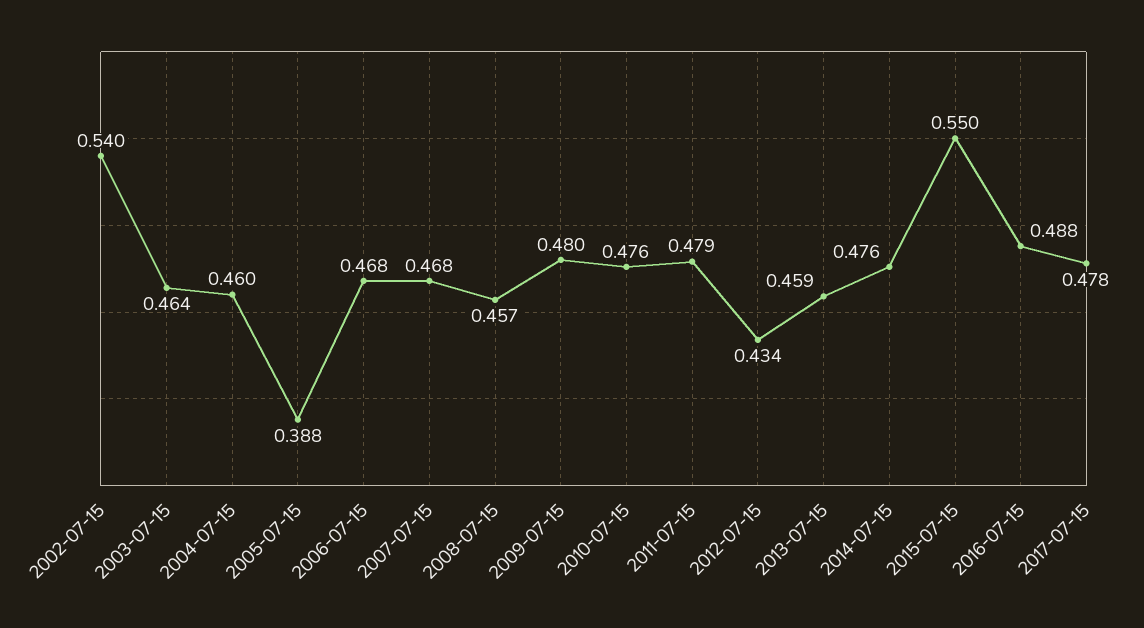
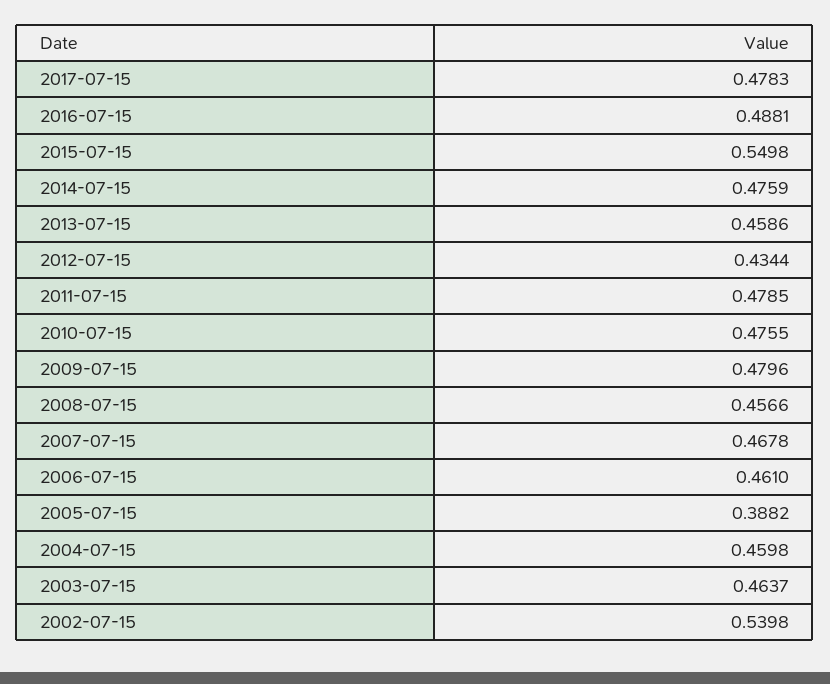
  {
    "2002-07-15": 0.5398,
    "2003-07-15": 0.4637,
    "2004-07-15": 0.4598,
    "2005-07-15": 0.3882,
-   "2006-07-15": 0.468,
+   "2006-07-15": 0.461,
    "2007-07-15": 0.4678,
    "2008-07-15": 0.4566,
    "2009-07-15": 0.4796,
    "2010-07-15": 0.4755,
    "2011-07-15": 0.4785,
    "2012-07-15": 0.4344,
    "2013-07-15": 0.4586,
    "2014-07-15": 0.4759,
    "2015-07-15": 0.5498,
    "2016-07-15": 0.4881,
    "2017-07-15": 0.4783
  }

